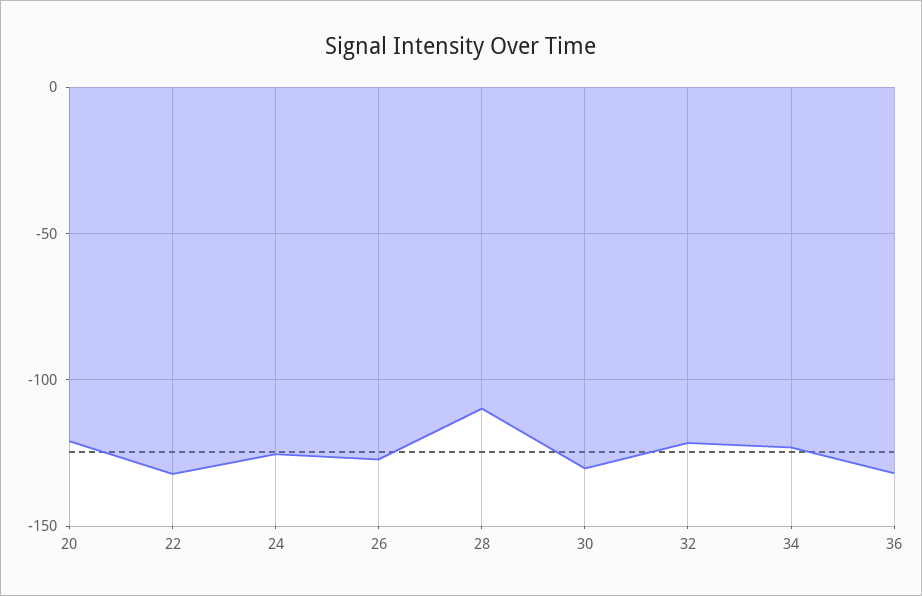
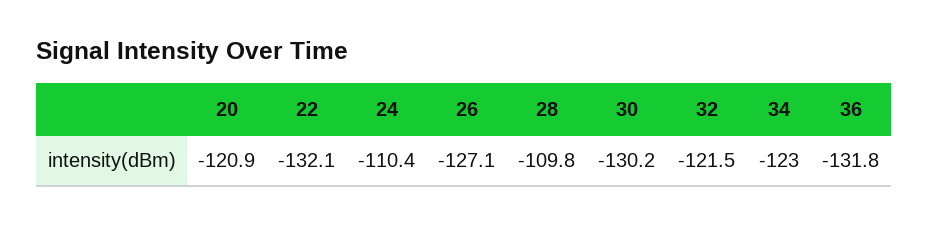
  {
    "20": -120.9,
    "22": -132.1,
-   "24": -125,
+   "24": -110.4,
    "26": -127.1,
    "28": -109.8,
    "30": -130.2,
    "32": -121.5,
    "34": -123,
    "36": -131.8
  }

